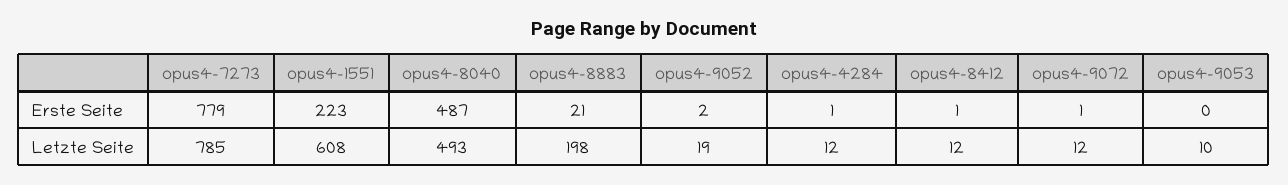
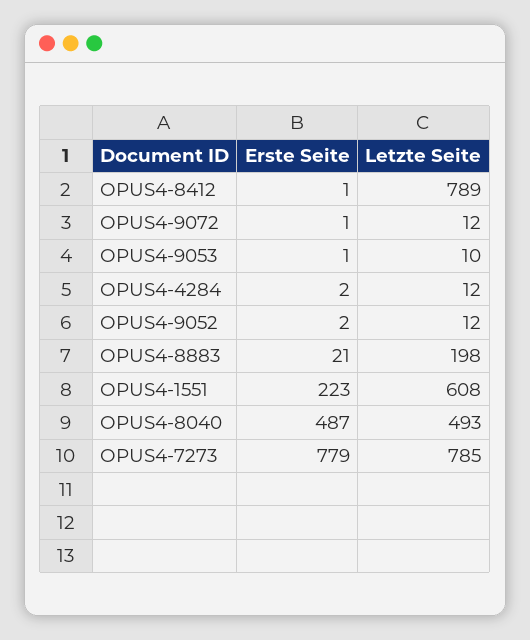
  {
    "opus4-7273": {
      "Erste Seite": 779,
      "Letzte Seite": 785
    },
    "opus4-1551": {
      "Erste Seite": 223,
      "Letzte Seite": 608
    },
    "opus4-8040": {
      "Erste Seite": 487,
      "Letzte Seite": 493
    },
    "opus4-8883": {
      "Erste Seite": 21,
      "Letzte Seite": 198
    },
    "opus4-9052": {
      "Erste Seite": 2,
-     "Letzte Seite": 19
+     "Letzte Seite": 12
    },
    "opus4-4284": {
-     "Erste Seite": 1,
+     "Erste Seite": 2,
      "Letzte Seite": 12
    },
    "opus4-8412": {
      "Erste Seite": 1,
-     "Letzte Seite": 12
+     "Letzte Seite": 789
    },
    "opus4-9072": {
      "Erste Seite": 1,
      "Letzte Seite": 12
    },
    "opus4-9053": {
-     "Erste Seite": 0,
+     "Erste Seite": 1,
      "Letzte Seite": 10
    }
  }

